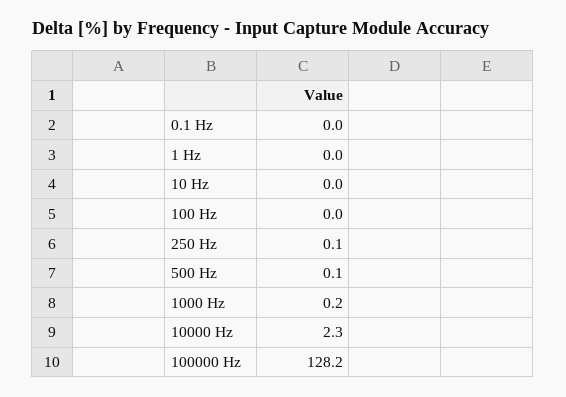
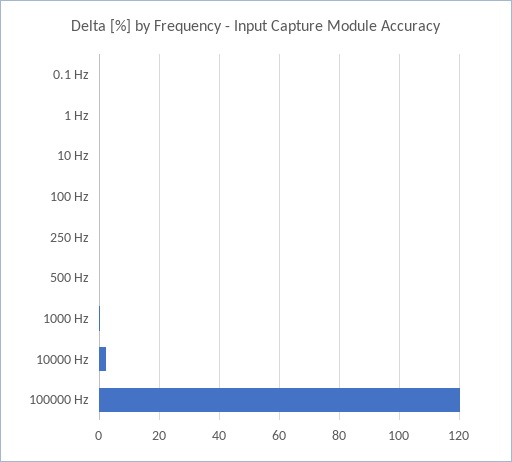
  {
    "0.1 Hz": 0,
    "1 Hz": 0,
    "10 Hz": 0,
    "100 Hz": 0,
    "250 Hz": 0.1,
    "500 Hz": 0.1,
    "1000 Hz": 0.2,
    "10000 Hz": 2.3,
-   "100000 Hz": 128.2
+   "100000 Hz": 120
  }

